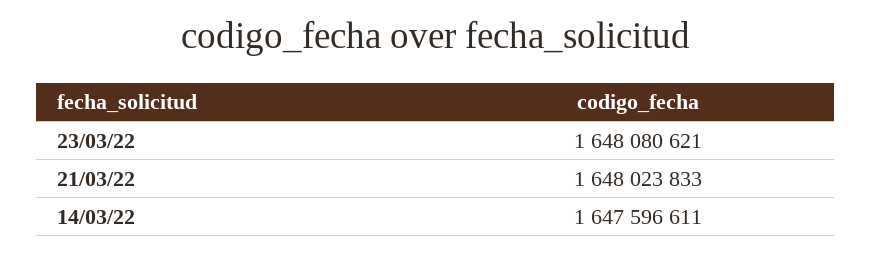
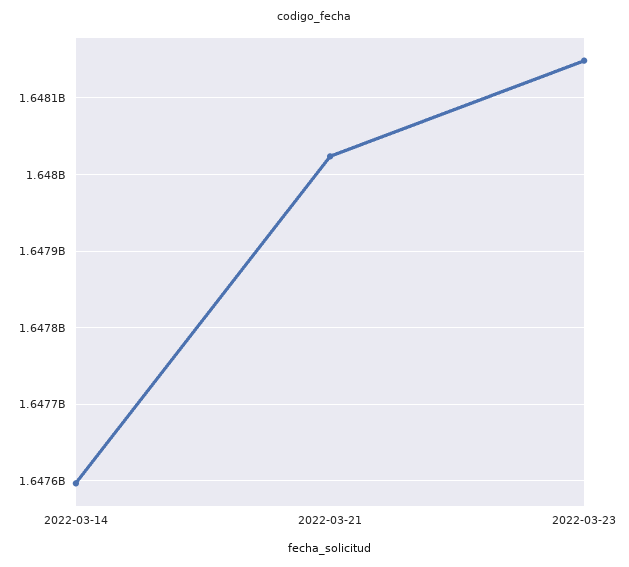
  {
-   "23/03/22": 1648080621,
+   "23/03/22": 1648150000,
    "21/03/22": 1648023833,
    "14/03/22": 1647596611
  }

